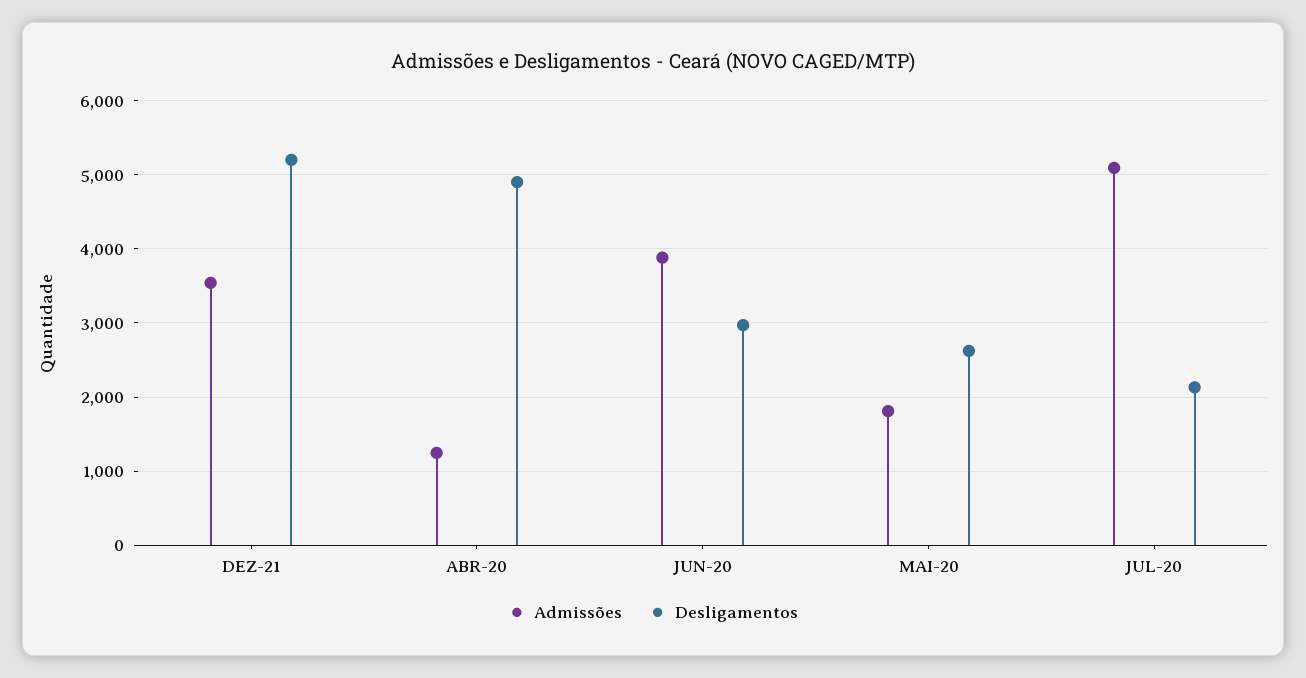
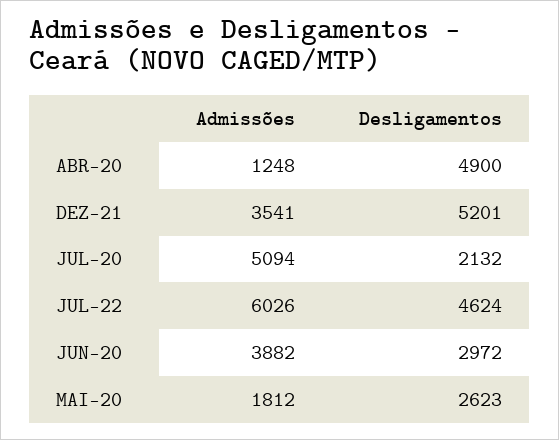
  {
    "Admissões": {
      "DEZ-21": 3541,
      "ABR-20": 1248,
      "JUN-20": 3882,
      "MAI-20": 1812,
-     "JUL-20": 5094
+     "JUL-20": 5094,
+     "JUL-22": 6026
    },
    "Desligamentos": {
      "DEZ-21": 5201,
      "ABR-20": 4900,
      "JUN-20": 2972,
      "MAI-20": 2623,
-     "JUL-20": 2132
+     "JUL-20": 2132,
+     "JUL-22": 4624
    }
  }

